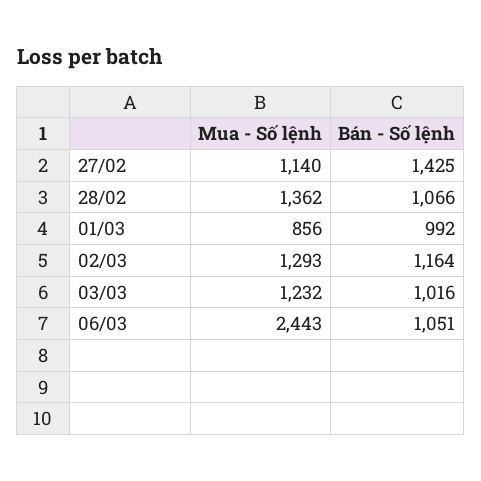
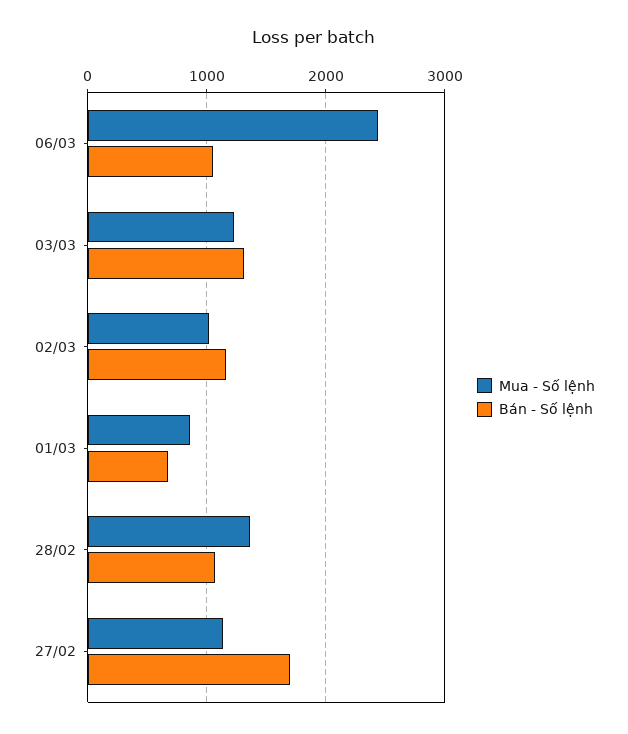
  {
    "Mua - Số lệnh": {
      "27/02": 1140,
      "28/02": 1362,
      "01/03": 856,
-     "02/03": 1293,
+     "02/03": 1000,
      "03/03": 1232,
      "06/03": 2443
    },
    "Bán - Số lệnh": {
-     "27/02": 1425,
+     "27/02": 1700,
      "28/02": 1066,
-     "01/03": 992,
+     "01/03": 700,
      "02/03": 1164,
-     "03/03": 1016,
+     "03/03": 1300,
      "06/03": 1051
    }
  }

